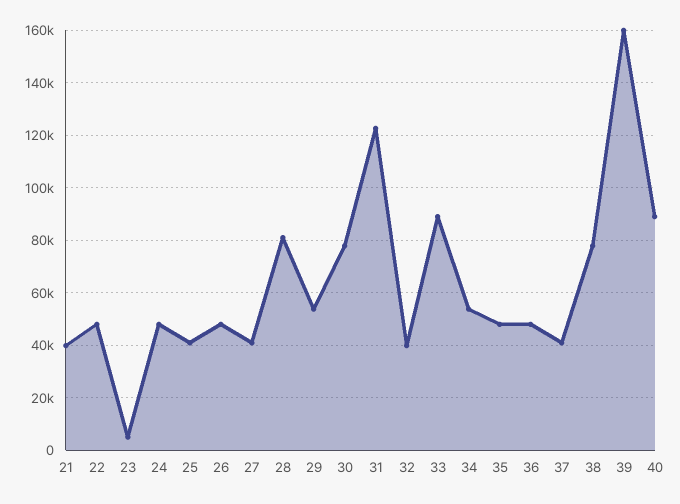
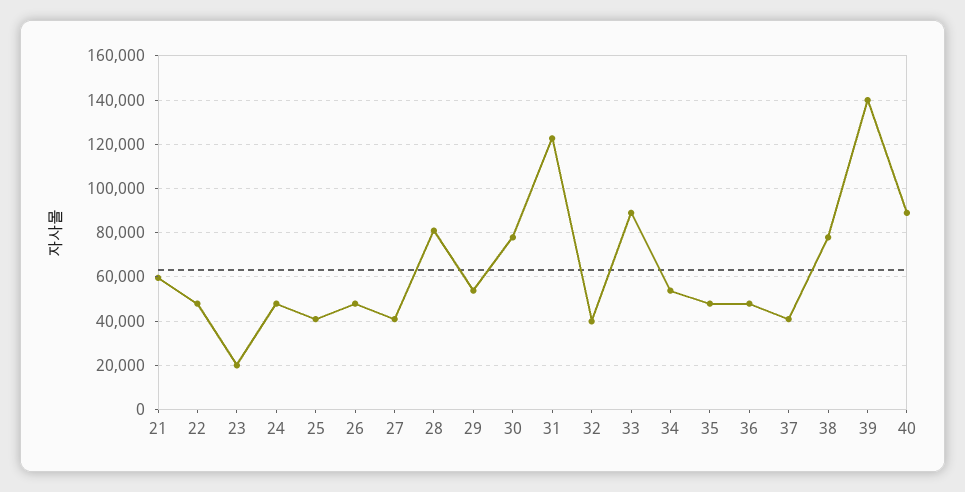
  {
-   "21": 40000,
+   "21": 60000,
    "22": 47500,
-   "23": 5000,
+   "23": 20000,
    "24": 47500,
    "25": 40000,
    "26": 47500,
    "27": 40000,
    "28": 80000,
    "29": 55000,
    "30": 77500,
    "31": 122500,
    "32": 40000,
    "33": 90000,
    "34": 55000,
    "35": 47500,
    "36": 47500,
    "37": 40000,
    "38": 77500,
-   "39": 160000,
+   "39": 140000,
    "40": 90000
  }

